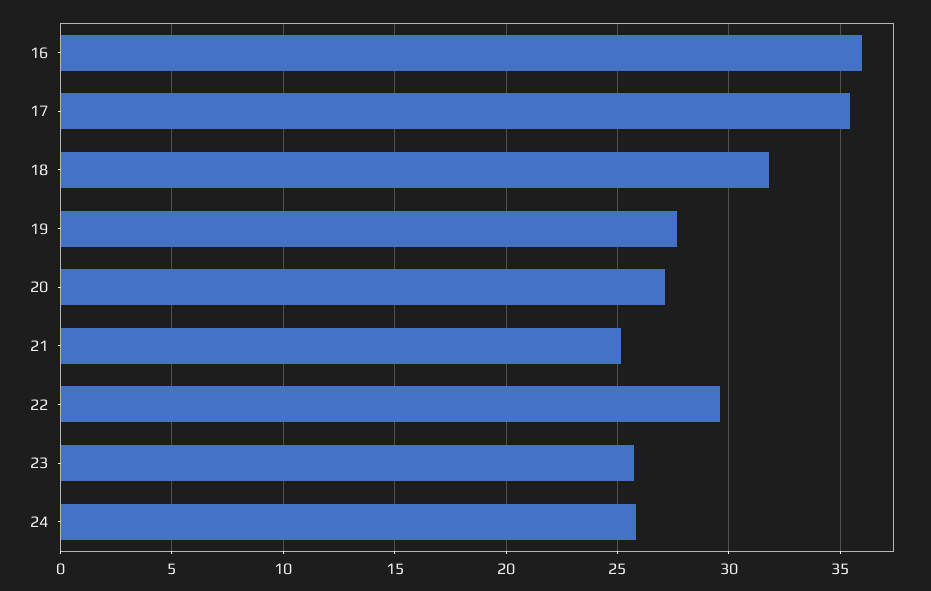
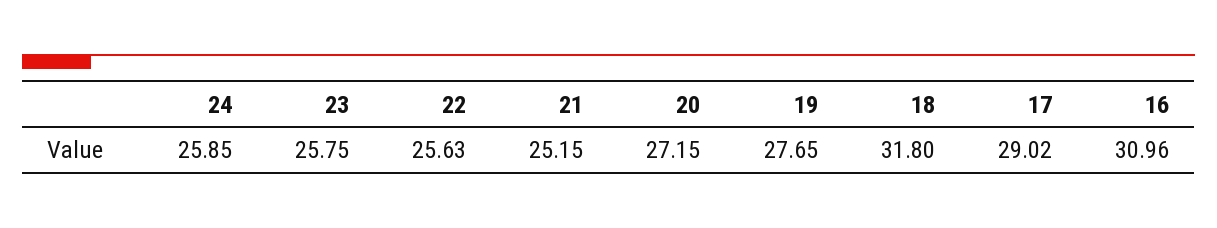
  {
-   "16": 36,
+   "16": 30.96,
-   "17": 35.5,
+   "17": 29.02,
    "18": 31.8,
    "19": 27.65,
    "20": 27.15,
    "21": 25.15,
-   "22": 29.5,
+   "22": 25.63,
    "23": 25.75,
    "24": 25.85
  }

